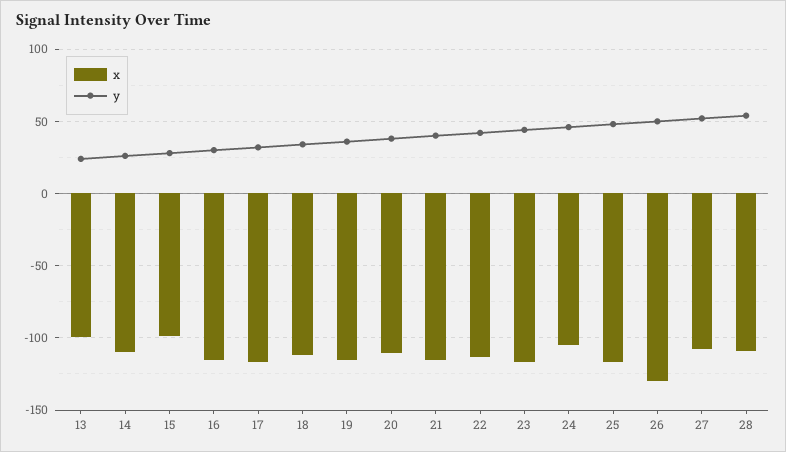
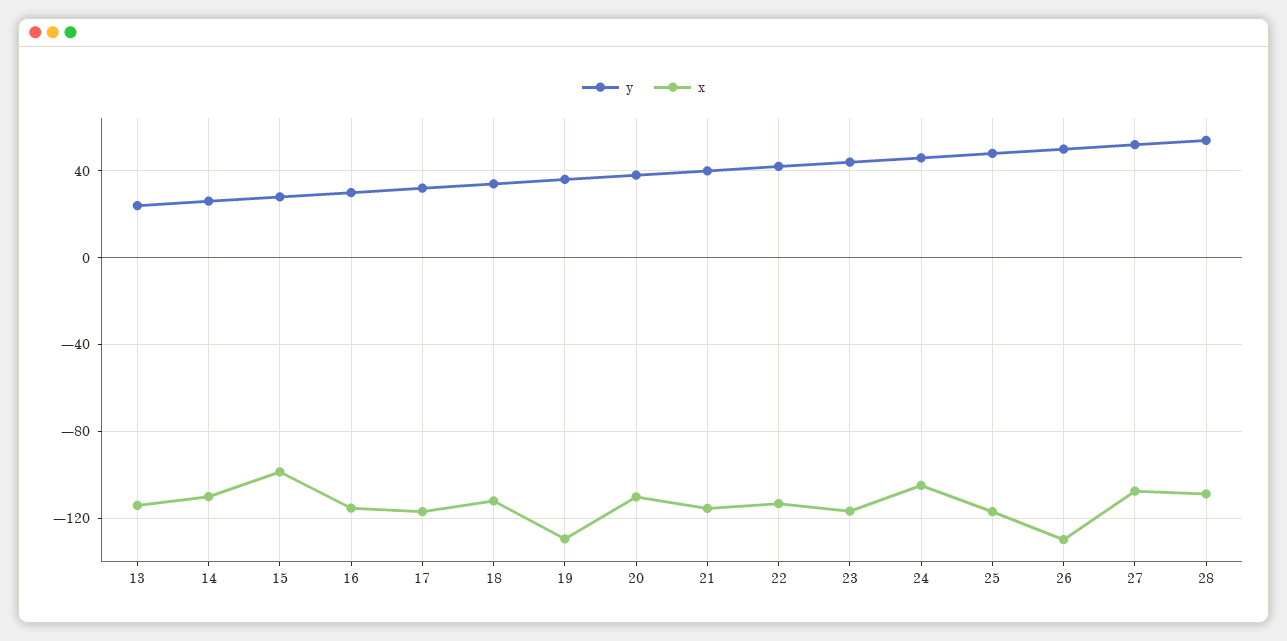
  {
    "x": {
-     "13": -100,
+     "13": -115,
      "14": -110,
      "15": -100,
      "16": -115,
      "17": -115,
      "18": -110,
-     "19": -115,
+     "19": -130,
      "20": -110,
      "21": -115,
      "22": -115,
      "23": -115,
      "24": -105,
      "25": -115,
      "26": -130,
      "27": -110,
      "28": -110
    },
    "y": {
      "13": 25,
      "14": 25,
      "15": 30,
      "16": 30,
      "17": 30,
      "18": 35,
      "19": 35,
      "20": 40,
      "21": 40,
      "22": 40,
      "23": 45,
      "24": 45,
      "25": 50,
      "26": 50,
      "27": 50,
      "28": 55
    }
  }

